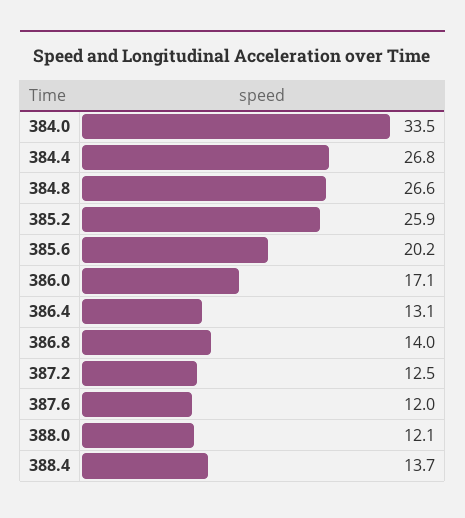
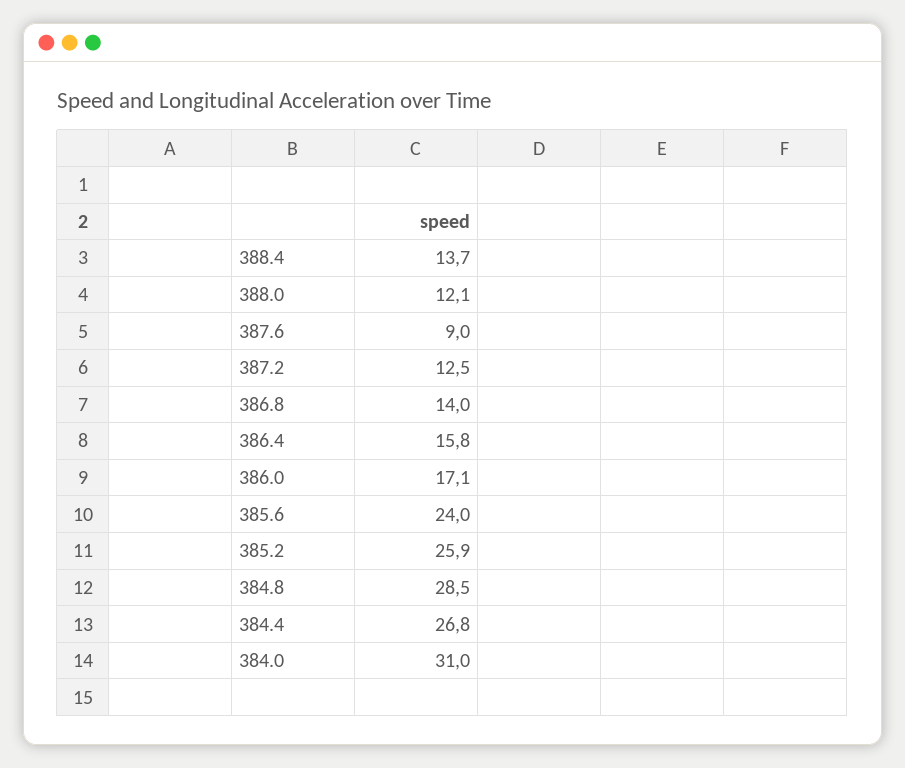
  {
-   "384.0": 33.5,
+   "384.0": 31,
    "384.4": 26.8,
-   "384.8": 26.6,
+   "384.8": 28.5,
    "385.2": 25.9,
-   "385.6": 20.2,
+   "385.6": 24,
    "386.0": 17.1,
-   "386.4": 13.1,
+   "386.4": 15.8,
    "386.8": 14,
    "387.2": 12.5,
-   "387.6": 12,
+   "387.6": 9,
    "388.0": 12.1,
    "388.4": 13.7
  }

